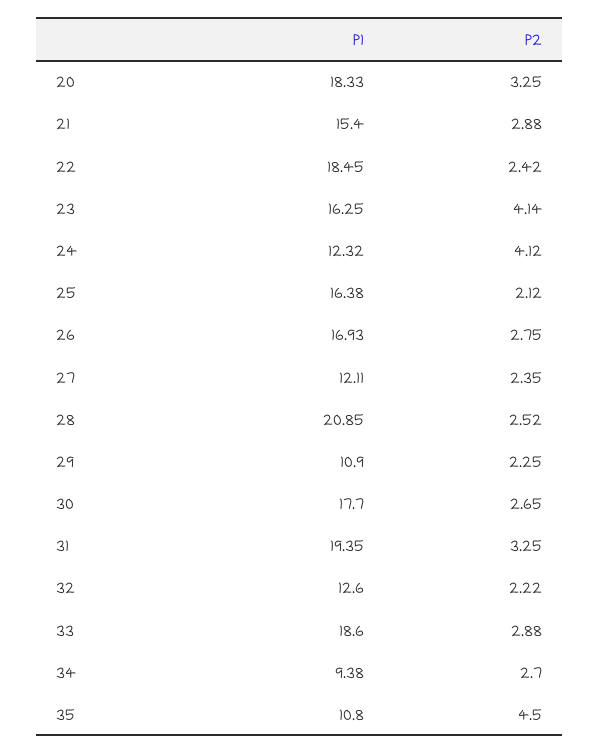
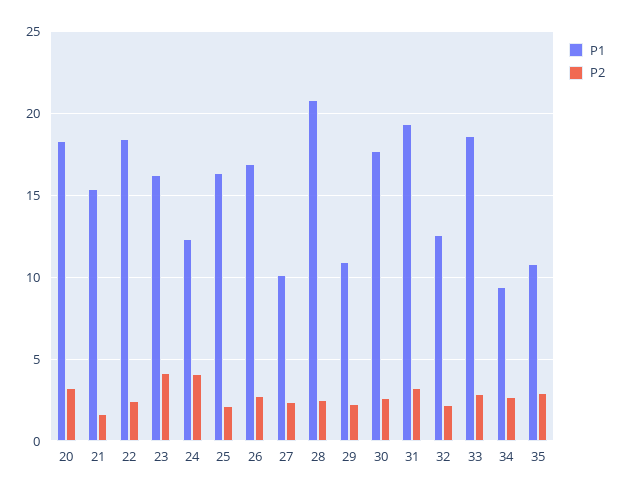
  {
    "P1": {
      "20": 18.33,
      "21": 15.4,
      "22": 18.45,
      "23": 16.25,
      "24": 12.32,
      "25": 16.38,
      "26": 16.93,
-     "27": 12.11,
+     "27": 10,
      "28": 20.85,
      "29": 10.9,
      "30": 17.7,
      "31": 19.35,
      "32": 12.6,
      "33": 18.6,
      "34": 9.38,
      "35": 10.8
    },
    "P2": {
      "20": 3.25,
-     "21": 2.88,
+     "21": 1.5,
      "22": 2.42,
      "23": 4.14,
      "24": 4.12,
      "25": 2.12,
      "26": 2.75,
      "27": 2.35,
      "28": 2.52,
      "29": 2.25,
      "30": 2.65,
      "31": 3.25,
      "32": 2.22,
      "33": 2.88,
      "34": 2.7,
-     "35": 4.5
+     "35": 3
    }
  }

